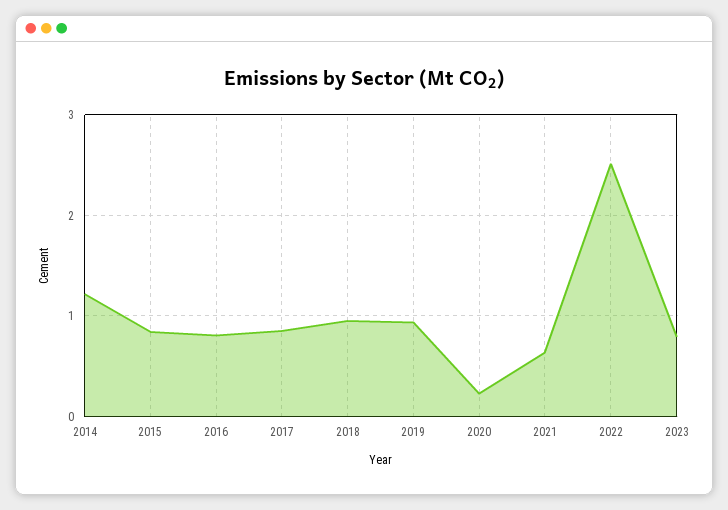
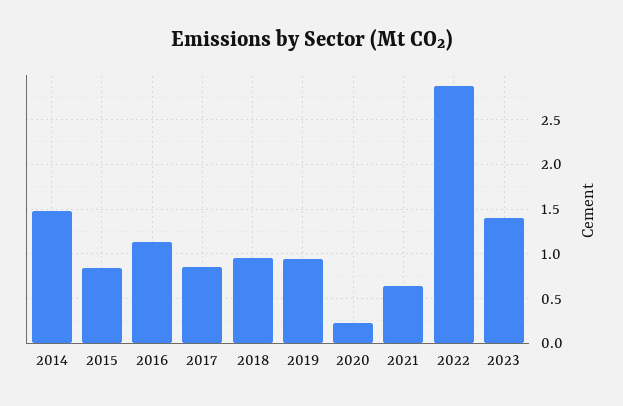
  {
-   "2014": 1.2,
+   "2014": 1.5,
    "2015": 0.8,
-   "2016": 0.8,
+   "2016": 1.1,
    "2017": 0.9,
    "2018": 1,
    "2019": 0.9,
    "2020": 0.2,
    "2021": 0.6,
-   "2022": 2.5,
+   "2022": 2.9,
-   "2023": 0.8
+   "2023": 1.4
  }

